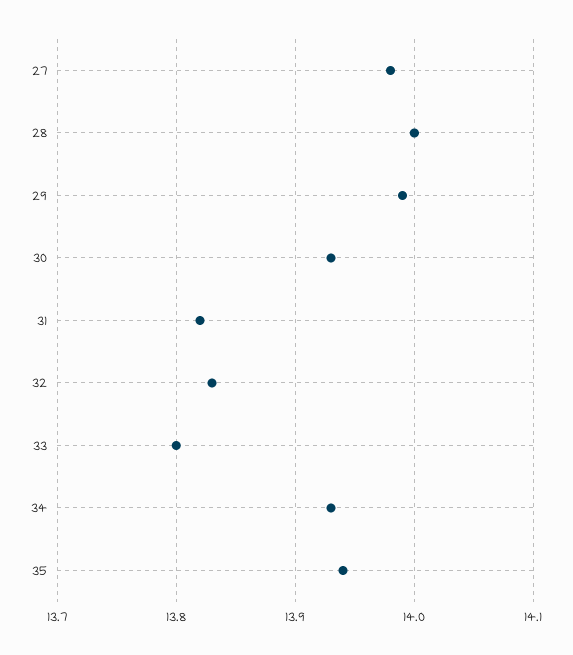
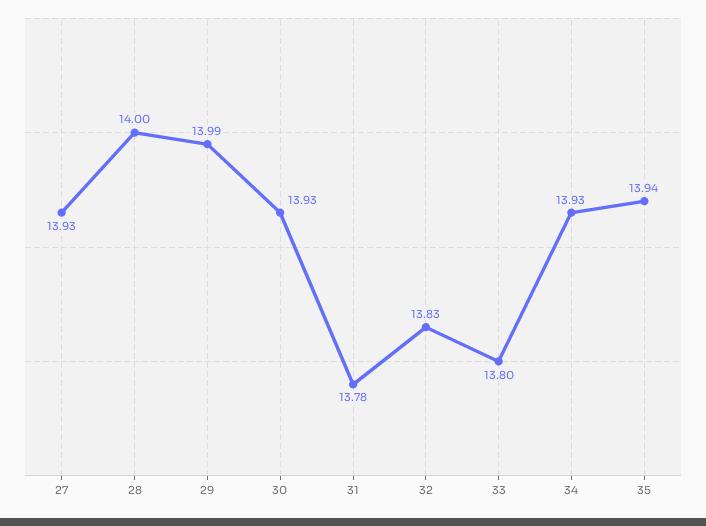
  {
-   "27": 13.98,
+   "27": 13.93,
    "28": 14,
    "29": 13.99,
    "30": 13.93,
-   "31": 13.82,
+   "31": 13.78,
    "32": 13.83,
    "33": 13.8,
    "34": 13.93,
    "35": 13.94
  }

